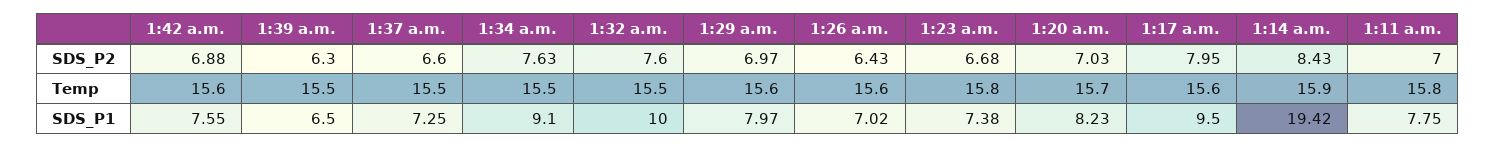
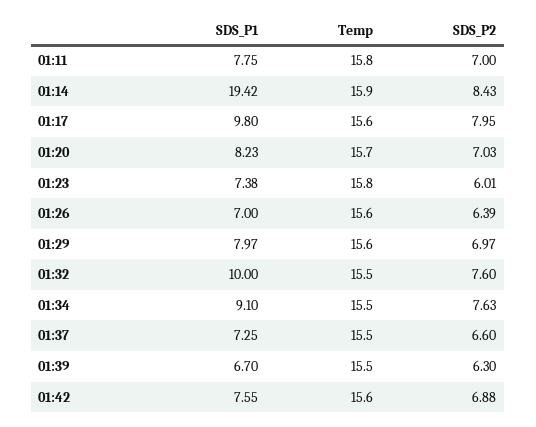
  {
    "1:42 a.m.": {
      "SDS_P2": 6.88,
      "Temp": 15.6,
      "SDS_P1": 7.55
    },
    "1:39 a.m.": {
      "SDS_P2": 6.3,
      "Temp": 15.5,
-     "SDS_P1": 6.5
+     "SDS_P1": 6.7
    },
    "1:37 a.m.": {
      "SDS_P2": 6.6,
      "Temp": 15.5,
      "SDS_P1": 7.25
    },
    "1:34 a.m.": {
      "SDS_P2": 7.63,
      "Temp": 15.5,
      "SDS_P1": 9.1
    },
    "1:32 a.m.": {
      "SDS_P2": 7.6,
      "Temp": 15.5,
      "SDS_P1": 10
    },
    "1:29 a.m.": {
      "SDS_P2": 6.97,
      "Temp": 15.6,
      "SDS_P1": 7.97
    },
    "1:26 a.m.": {
-     "SDS_P2": 6.43,
+     "SDS_P2": 6.39,
      "Temp": 15.6,
-     "SDS_P1": 7.02
+     "SDS_P1": 7
    },
    "1:23 a.m.": {
-     "SDS_P2": 6.68,
+     "SDS_P2": 6.01,
      "Temp": 15.8,
      "SDS_P1": 7.38
    },
    "1:20 a.m.": {
      "SDS_P2": 7.03,
      "Temp": 15.7,
      "SDS_P1": 8.23
    },
    "1:17 a.m.": {
      "SDS_P2": 7.95,
      "Temp": 15.6,
-     "SDS_P1": 9.5
+     "SDS_P1": 9.8
    },
    "1:14 a.m.": {
      "SDS_P2": 8.43,
      "Temp": 15.9,
      "SDS_P1": 19.42
    },
    "1:11 a.m.": {
      "SDS_P2": 7,
      "Temp": 15.8,
      "SDS_P1": 7.75
    }
  }

